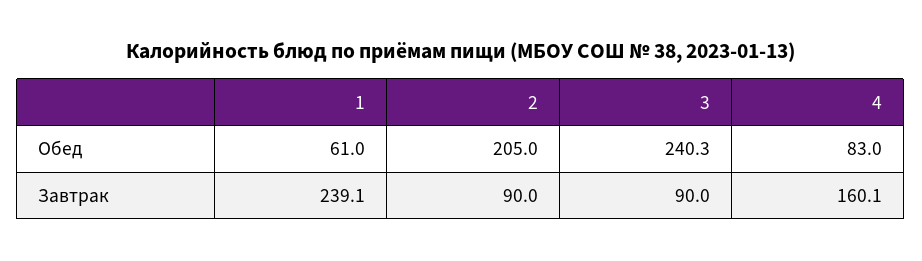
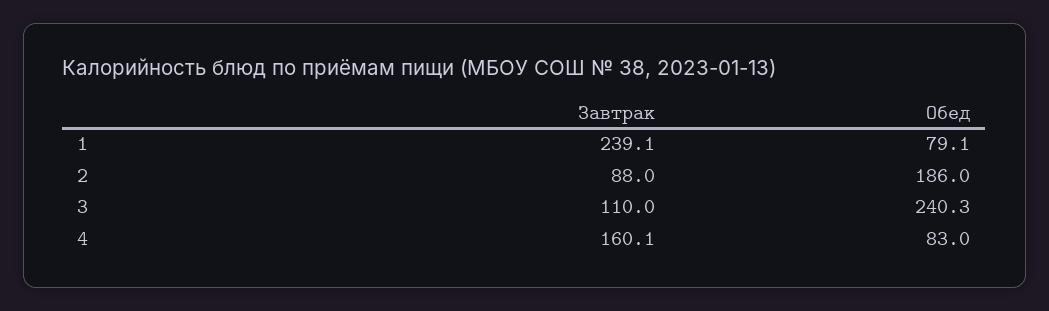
  {
    "1": {
-     "Обед": 61,
+     "Обед": 79.1,
      "Завтрак": 239.1
    },
    "2": {
-     "Обед": 205,
+     "Обед": 186,
-     "Завтрак": 90
+     "Завтрак": 88
    },
    "3": {
      "Обед": 240.3,
-     "Завтрак": 90
+     "Завтрак": 110
    },
    "4": {
      "Обед": 83,
      "Завтрак": 160.1
    }
  }

